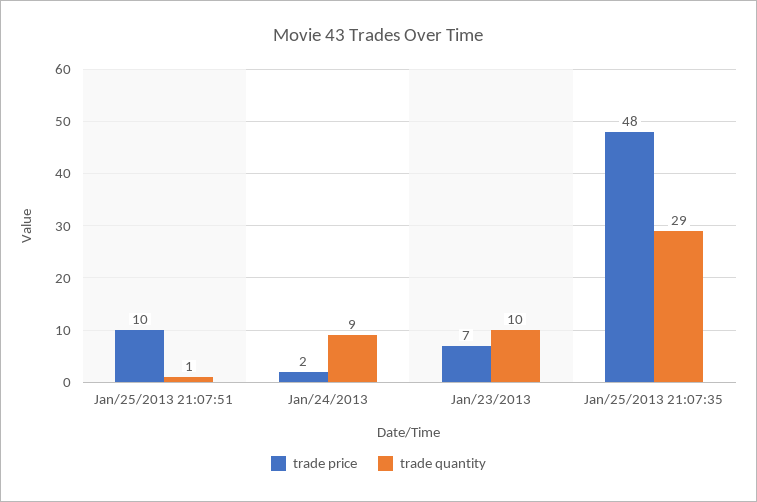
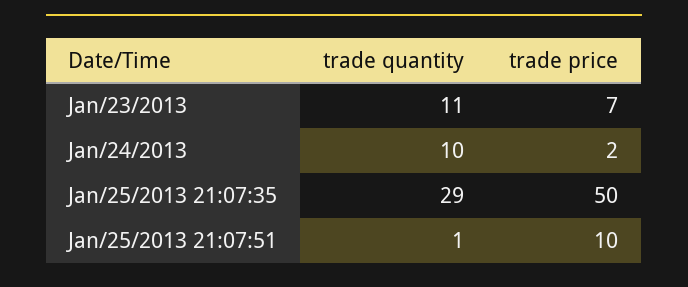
  {
    "trade price": {
      "Jan/25/2013 21:07:51": 10,
      "Jan/24/2013": 2,
      "Jan/23/2013": 7,
-     "Jan/25/2013 21:07:35": 48
+     "Jan/25/2013 21:07:35": 50
    },
    "trade quantity": {
      "Jan/25/2013 21:07:51": 1,
-     "Jan/24/2013": 9,
+     "Jan/24/2013": 10,
-     "Jan/23/2013": 10,
+     "Jan/23/2013": 11,
      "Jan/25/2013 21:07:35": 29
    }
  }

